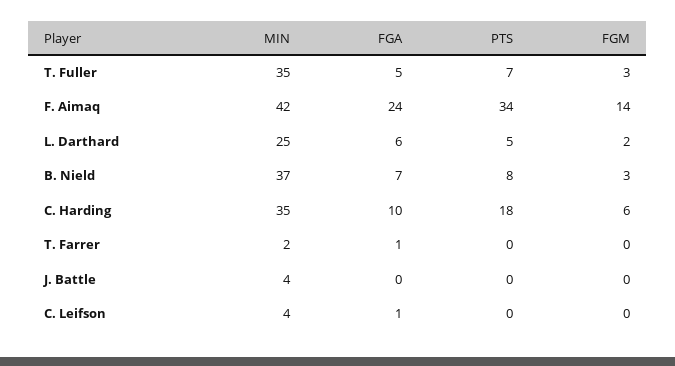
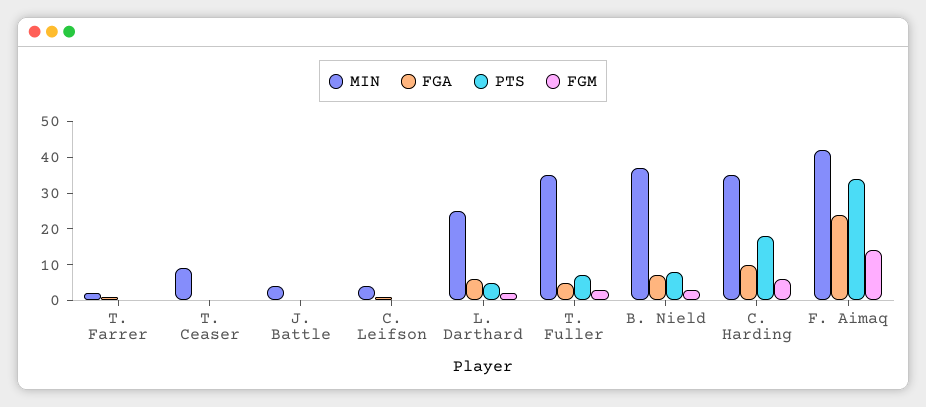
  {
    "MIN": {
      "T. Fuller": 35,
      "F. Aimaq": 42,
      "L. Darthard": 25,
      "B. Nield": 37,
      "C. Harding": 35,
      "T. Farrer": 2,
      "J. Battle": 4,
-     "C. Leifson": 4
+     "C. Leifson": 4,
+     "T. Ceaser": 10
    },
    "FGA": {
      "T. Fuller": 5,
      "F. Aimaq": 24,
      "L. Darthard": 6,
      "B. Nield": 7,
      "C. Harding": 10,
      "T. Farrer": 1,
      "J. Battle": 0,
-     "C. Leifson": 1
+     "C. Leifson": 1,
+     "T. Ceaser": 0
    },
    "PTS": {
      "T. Fuller": 7,
      "F. Aimaq": 34,
      "L. Darthard": 5,
      "B. Nield": 8,
      "C. Harding": 18,
      "T. Farrer": 0,
      "J. Battle": 0,
-     "C. Leifson": 0
+     "C. Leifson": 0,
+     "T. Ceaser": 0
    },
    "FGM": {
      "T. Fuller": 3,
      "F. Aimaq": 14,
      "L. Darthard": 2,
      "B. Nield": 3,
      "C. Harding": 6,
      "T. Farrer": 0,
      "J. Battle": 0,
-     "C. Leifson": 0
+     "C. Leifson": 0,
+     "T. Ceaser": 0
    }
  }

